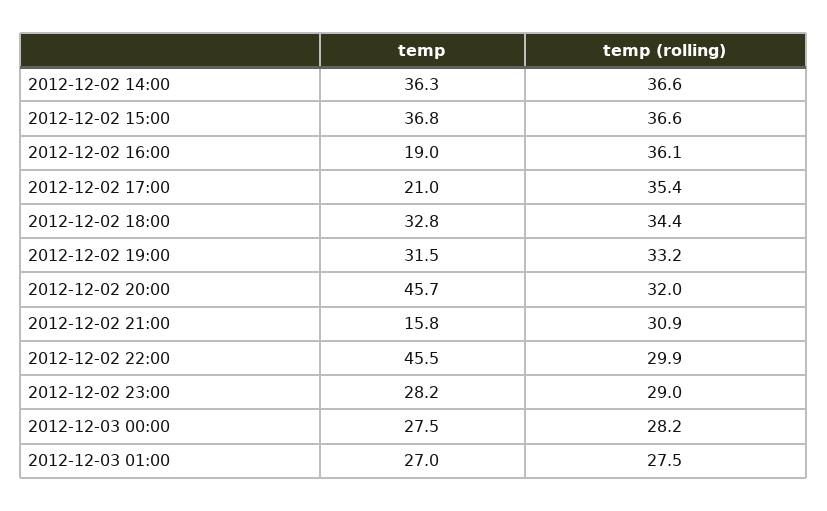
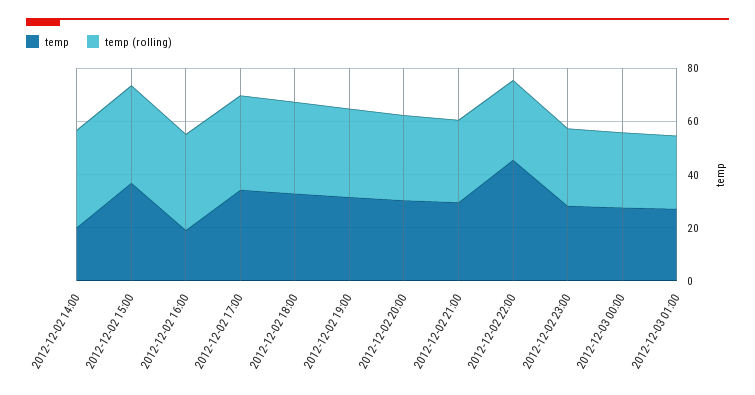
  {
    "temp": {
-     "2012-12-02 14:00": 36.3,
+     "2012-12-02 14:00": 20,
      "2012-12-02 15:00": 36.8,
      "2012-12-02 16:00": 19,
-     "2012-12-02 17:00": 21,
+     "2012-12-02 17:00": 35,
      "2012-12-02 18:00": 32.8,
      "2012-12-02 19:00": 31.5,
-     "2012-12-02 20:00": 45.7,
+     "2012-12-02 20:00": 30,
-     "2012-12-02 21:00": 15.8,
+     "2012-12-02 21:00": 30,
      "2012-12-02 22:00": 45.5,
      "2012-12-02 23:00": 28.2,
      "2012-12-03 00:00": 27.5,
      "2012-12-03 01:00": 27
    },
    "temp (rolling)": {
      "2012-12-02 14:00": 36.6,
      "2012-12-02 15:00": 36.6,
      "2012-12-02 16:00": 36.1,
      "2012-12-02 17:00": 35.4,
      "2012-12-02 18:00": 34.4,
      "2012-12-02 19:00": 33.2,
      "2012-12-02 20:00": 32,
      "2012-12-02 21:00": 30.9,
      "2012-12-02 22:00": 29.9,
      "2012-12-02 23:00": 29,
      "2012-12-03 00:00": 28.2,
      "2012-12-03 01:00": 27.5
    }
  }

